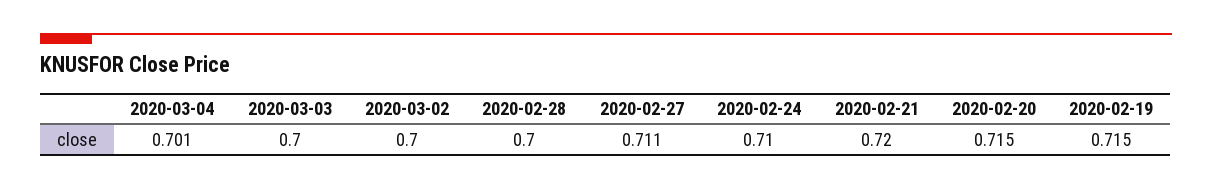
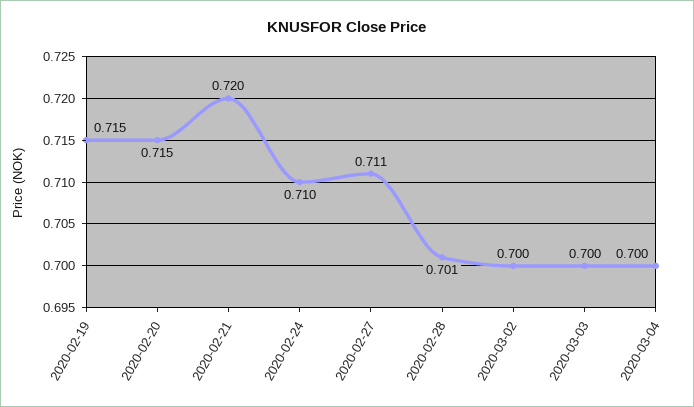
  {
-   "2020-03-04": 0.701,
+   "2020-03-04": 0.7,
    "2020-03-03": 0.7,
    "2020-03-02": 0.7,
-   "2020-02-28": 0.7,
+   "2020-02-28": 0.701,
    "2020-02-27": 0.711,
    "2020-02-24": 0.71,
    "2020-02-21": 0.72,
    "2020-02-20": 0.715,
    "2020-02-19": 0.715
  }

